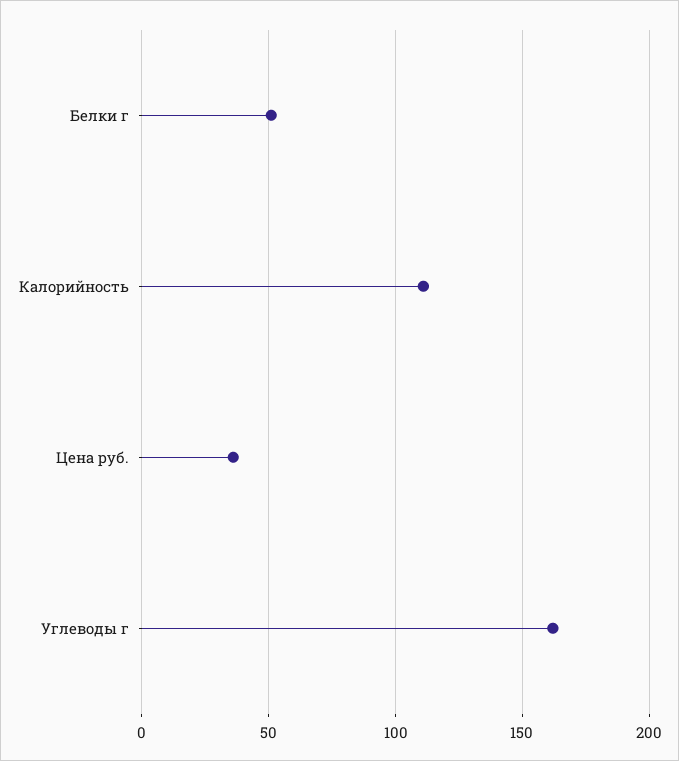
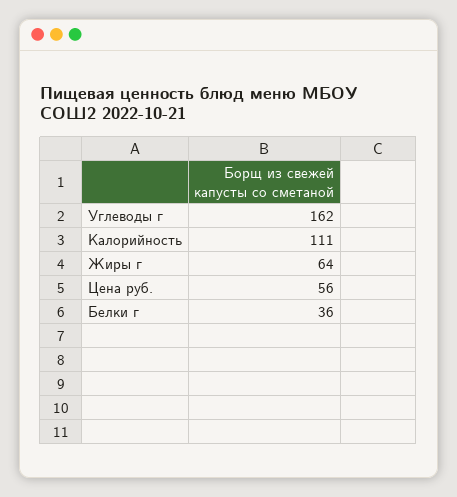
  {
-   "Белки г": 50,
+   "Белки г": 36,
    "Калорийность": 111,
-   "Цена руб.": 35,
+   "Цена руб.": 56,
-   "Углеводы г": 162
+   "Углеводы г": 162,
+   "Жиры г": 64
  }

